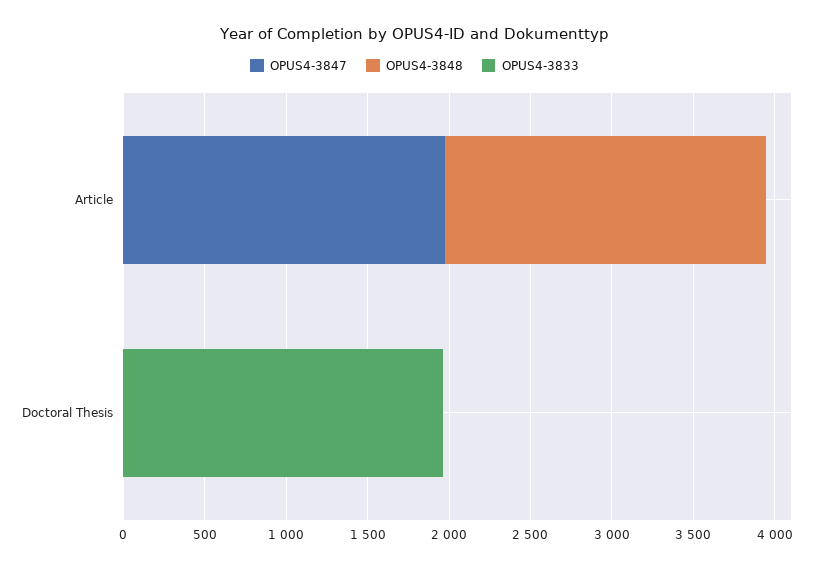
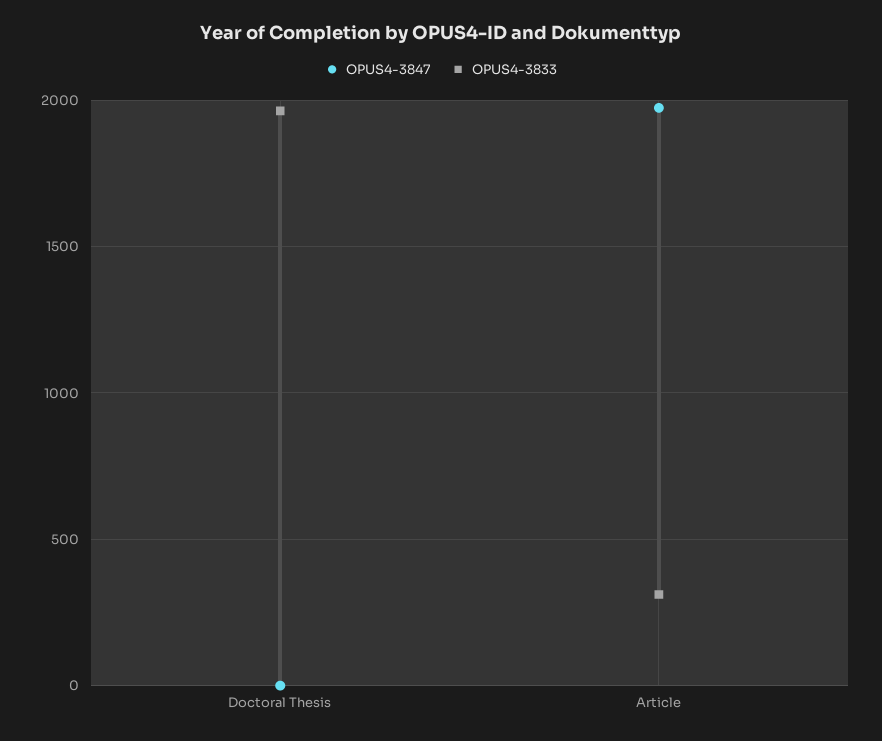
  {
    "OPUS4-3847": {
      "Article": 1950,
      "Doctoral Thesis": 0
    },
-   "OPUS4-3848": {
-     "Article": 2000,
-     "Doctoral Thesis": 0
-   },
    "OPUS4-3833": {
-     "Article": 0,
+     "Article": 300,
      "Doctoral Thesis": 1950
    }
  }

